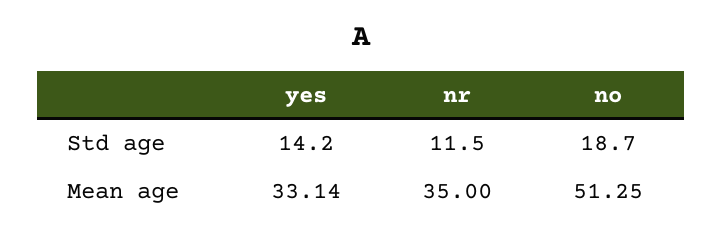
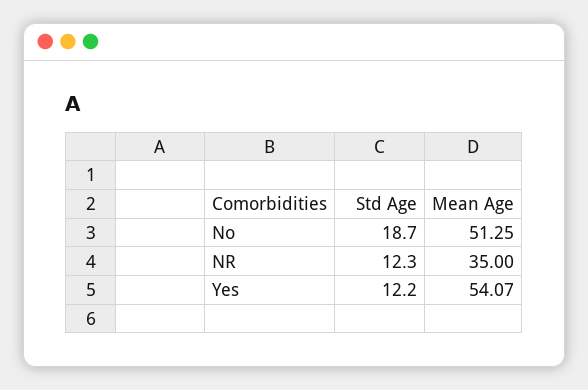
  {
    "yes": {
-     "Std age": 14.2,
+     "Std age": 12.2,
-     "Mean age": 33.14
+     "Mean age": 54.07
    },
    "nr": {
-     "Std age": 11.5,
+     "Std age": 12.3,
      "Mean age": 35
    },
    "no": {
      "Std age": 18.7,
      "Mean age": 51.25
    }
  }

